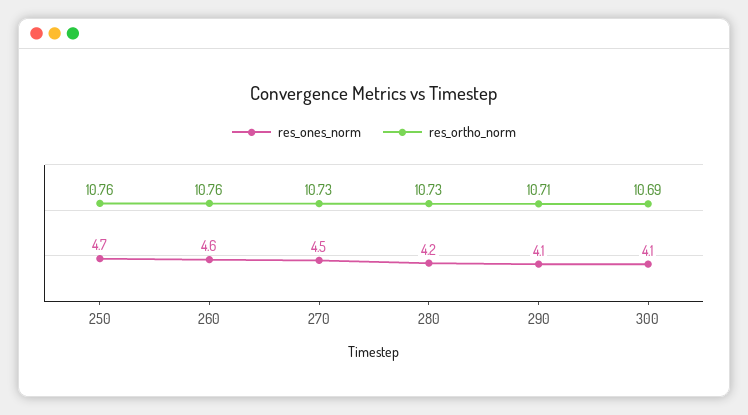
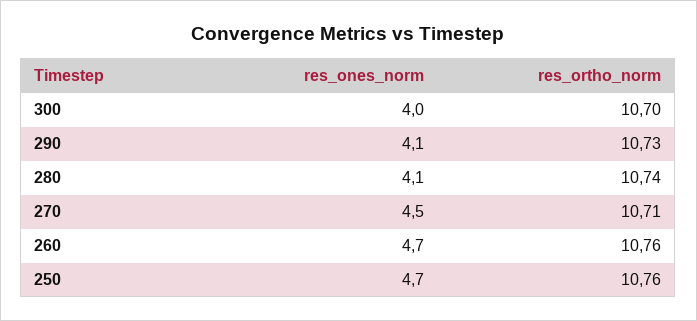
  {
    "res_ones_norm": {
      "250": 4.7,
-     "260": 4.6,
+     "260": 4.7,
      "270": 4.5,
-     "280": 4.2,
+     "280": 4.1,
      "290": 4.1,
-     "300": 4.1
+     "300": 4
    },
    "res_ortho_norm": {
      "250": 10.76,
      "260": 10.76,
-     "270": 10.73,
+     "270": 10.71,
-     "280": 10.73,
+     "280": 10.74,
-     "290": 10.71,
+     "290": 10.73,
-     "300": 10.69
+     "300": 10.7
    }
  }

